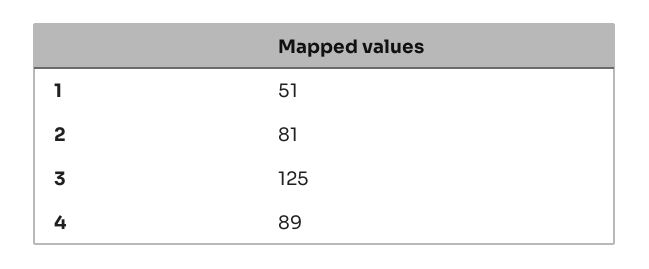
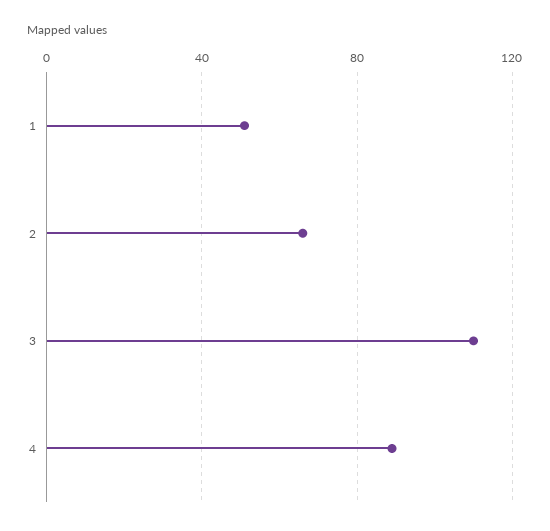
  {
    "1": 51,
-   "2": 81,
+   "2": 65,
-   "3": 125,
+   "3": 110,
    "4": 89
  }

